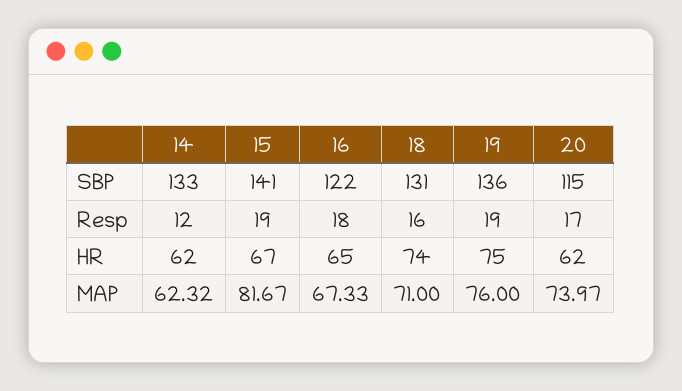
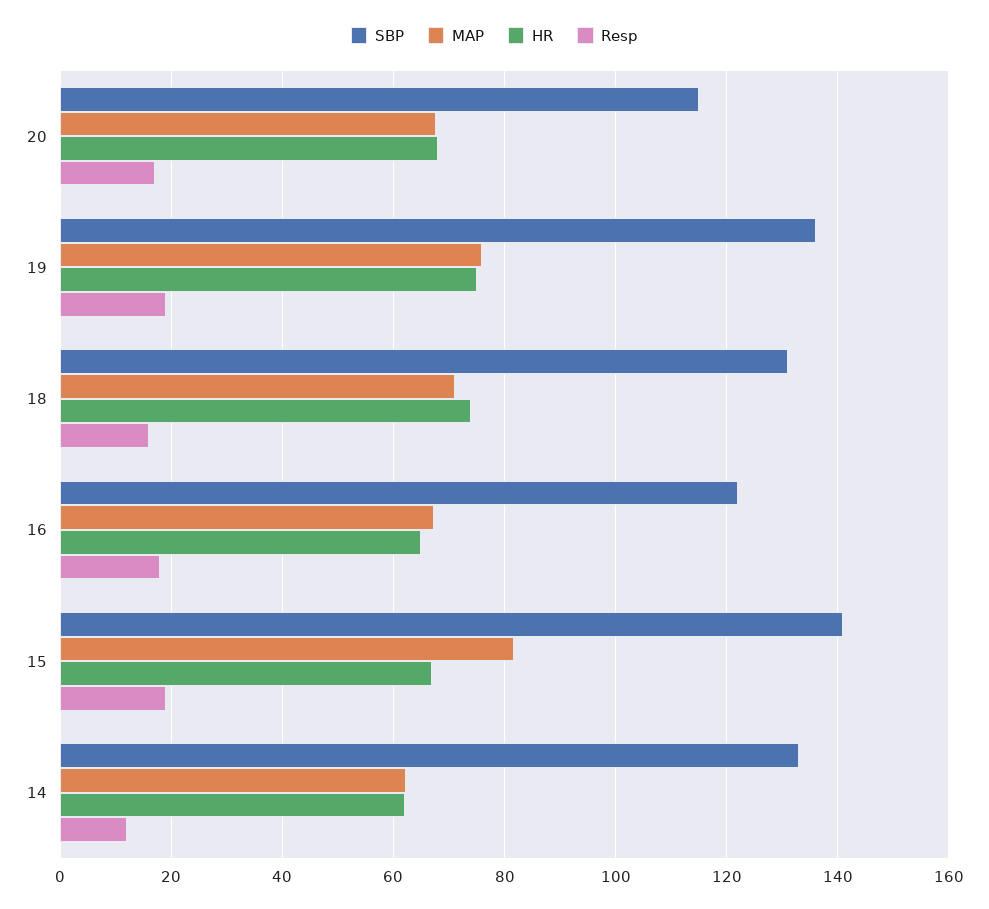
  {
    "SBP": {
      "14": 133,
      "15": 141,
      "16": 122,
      "18": 131,
      "19": 136,
      "20": 115
    },
    "Resp": {
      "14": 12,
      "15": 19,
      "16": 18,
      "18": 16,
      "19": 19,
      "20": 17
    },
    "HR": {
      "14": 62,
      "15": 67,
      "16": 65,
      "18": 74,
      "19": 75,
-     "20": 62
+     "20": 68
    },
    "MAP": {
      "14": 62.32,
      "15": 81.67,
      "16": 67.33,
      "18": 71,
      "19": 76,
-     "20": 73.97
+     "20": 68
    }
  }

